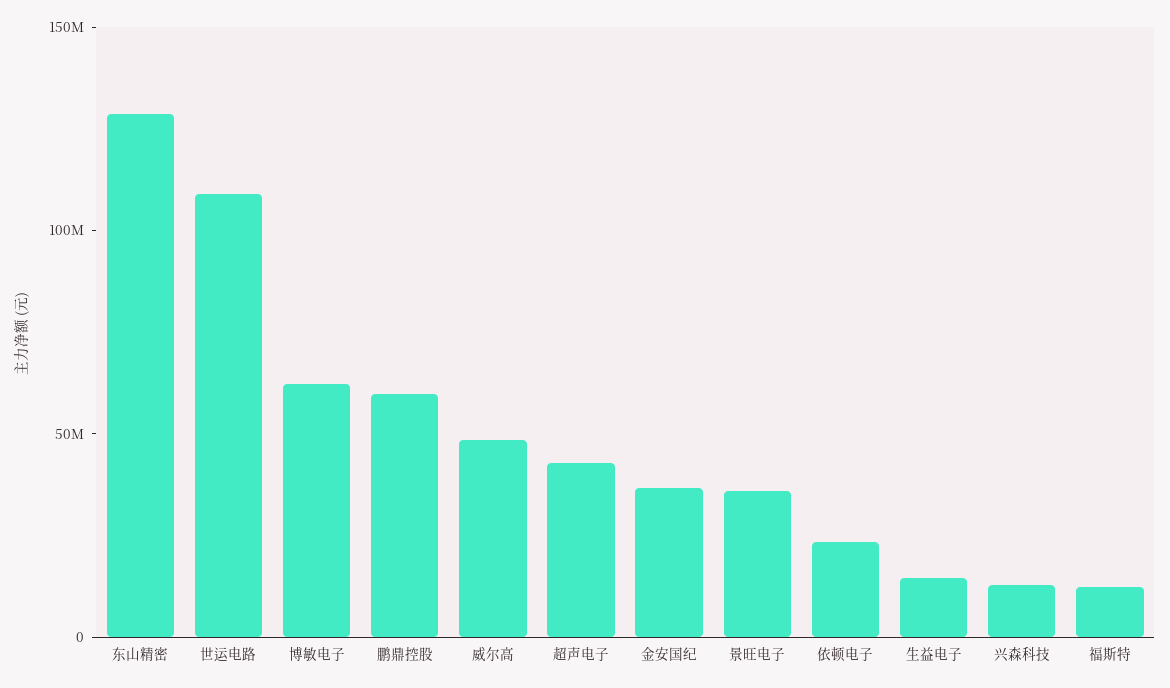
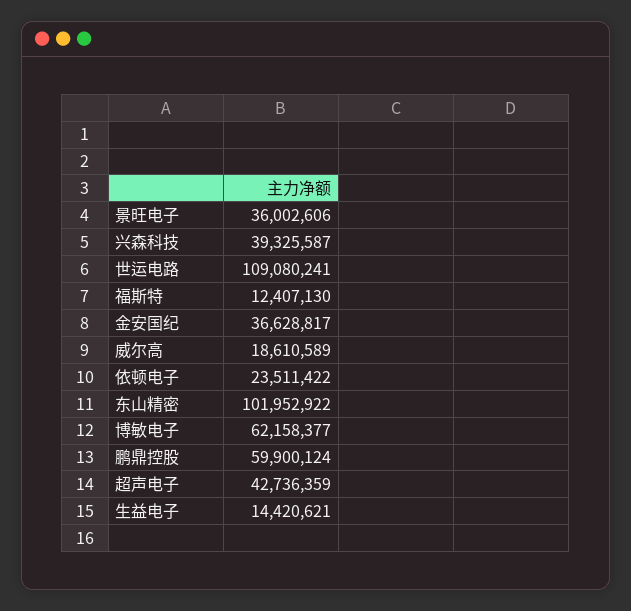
  {
-   "东山精密": 130000000,
+   "东山精密": 101952922,
    "世运电路": 109080241,
    "博敏电子": 62158377,
    "鹏鼎控股": 59900124,
-   "威尔高": 50000000,
+   "威尔高": 18610589,
    "超声电子": 42736359,
    "金安国纪": 36628817,
    "景旺电子": 36002606,
    "依顿电子": 23511422,
    "生益电子": 14420621,
-   "兴森科技": 10000000,
+   "兴森科技": 39325587,
    "福斯特": 12407130
  }

